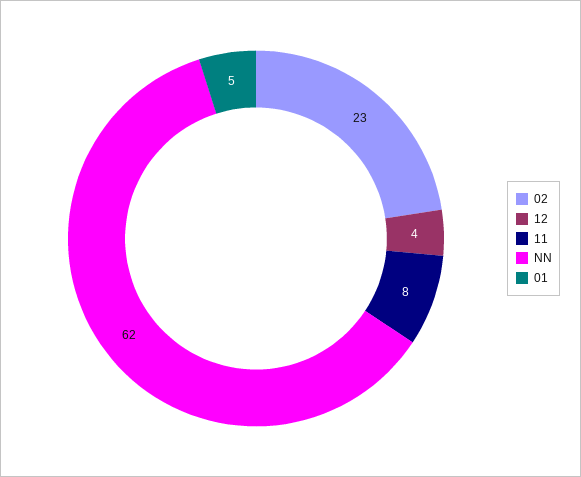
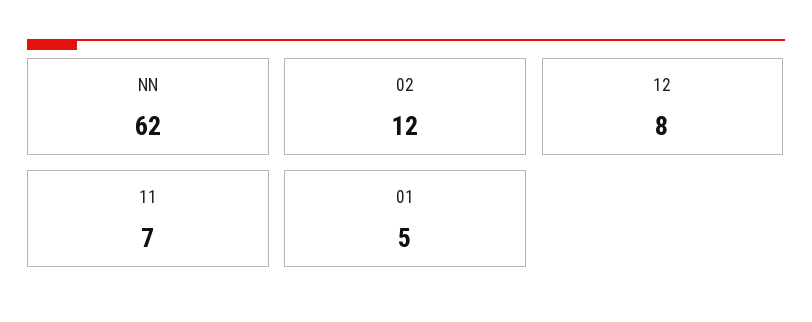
  {
-   "02": 23,
+   "02": 12,
-   "12": 4,
+   "12": 8,
-   "11": 8,
+   "11": 7,
    "NN": 62,
    "01": 5
  }

